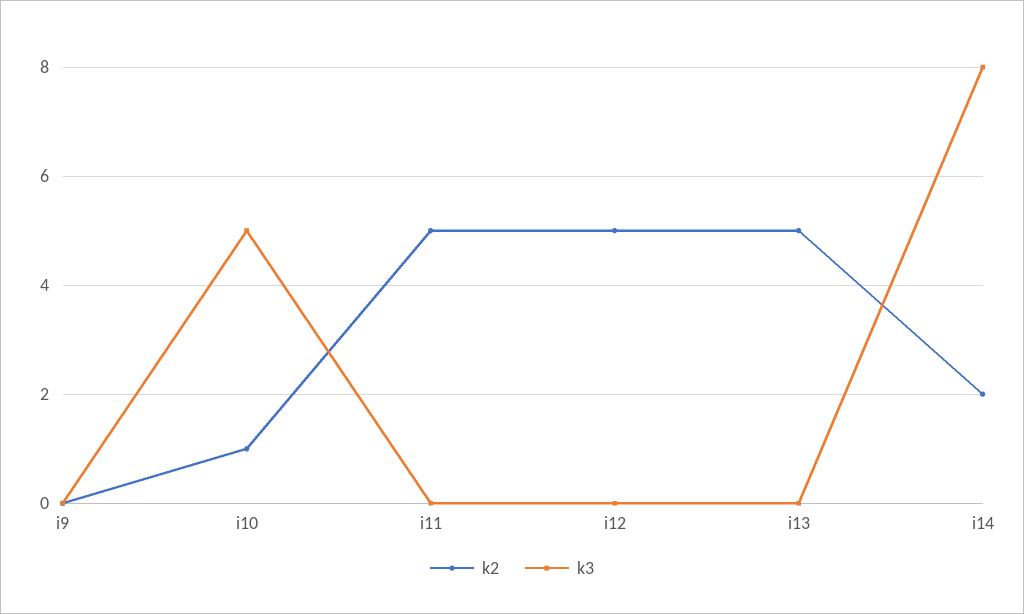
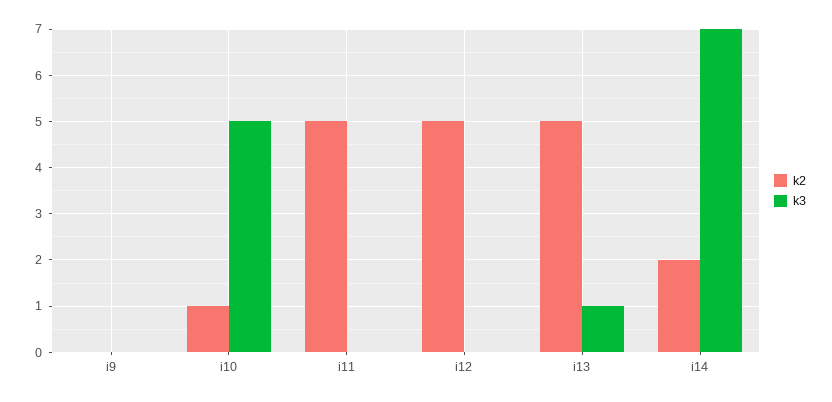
  {
    "k2": {
      "i9": 0,
      "i10": 1,
      "i11": 5,
      "i12": 5,
      "i13": 5,
      "i14": 2
    },
    "k3": {
      "i9": 0,
      "i10": 5,
      "i11": 0,
      "i12": 0,
-     "i13": 0,
+     "i13": 1,
-     "i14": 8
+     "i14": 7
    }
  }

